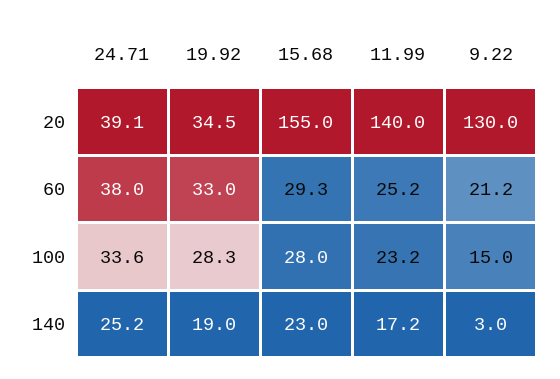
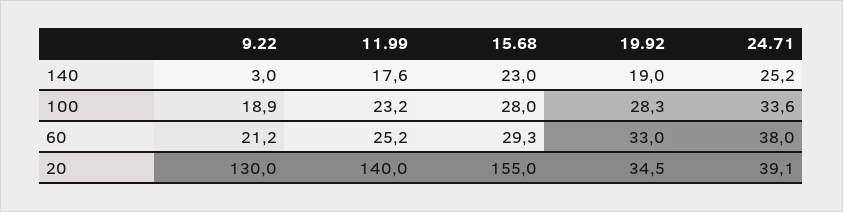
  {
    "24.71": {
      "20": 39.1,
      "60": 38,
      "100": 33.6,
      "140": 25.2
    },
    "19.92": {
      "20": 34.5,
      "60": 33,
      "100": 28.3,
      "140": 19
    },
    "15.68": {
      "20": 155,
      "60": 29.3,
      "100": 28,
      "140": 23
    },
    "11.99": {
      "20": 140,
      "60": 25.2,
      "100": 23.2,
-     "140": 17.2
+     "140": 17.6
    },
    "9.22": {
      "20": 130,
      "60": 21.2,
-     "100": 15,
+     "100": 18.9,
      "140": 3
    }
  }

